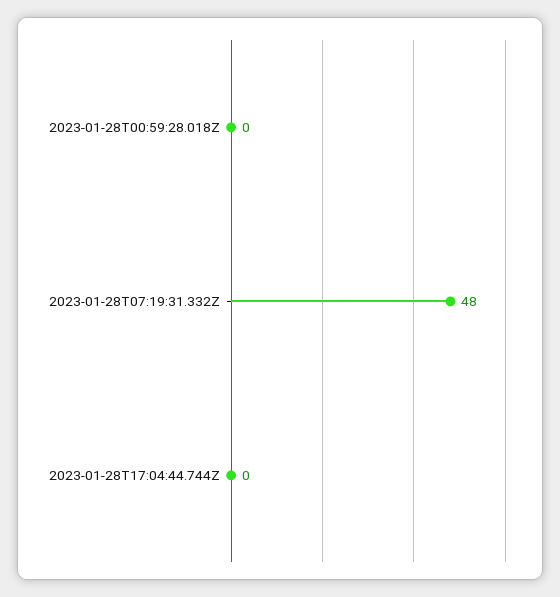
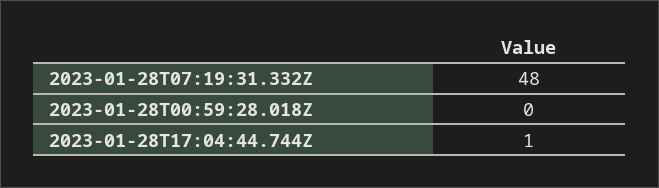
  {
    "2023-01-28T00:59:28.018Z": 0,
    "2023-01-28T07:19:31.332Z": 48,
-   "2023-01-28T17:04:44.744Z": 0
+   "2023-01-28T17:04:44.744Z": 1
  }

